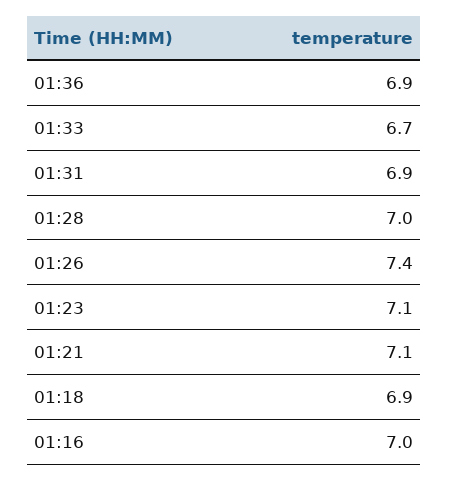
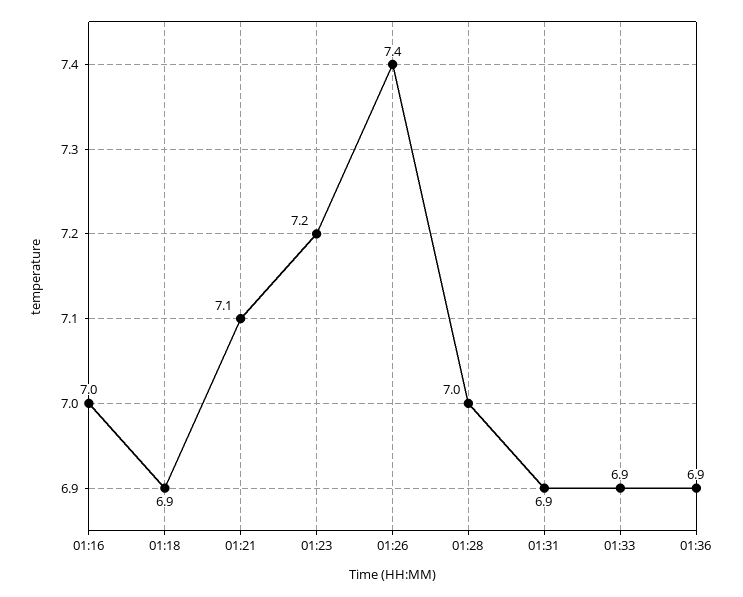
  {
    "01:36": 6.9,
-   "01:33": 6.7,
+   "01:33": 6.9,
    "01:31": 6.9,
    "01:28": 7,
    "01:26": 7.4,
-   "01:23": 7.1,
+   "01:23": 7.2,
    "01:21": 7.1,
    "01:18": 6.9,
    "01:16": 7
  }

